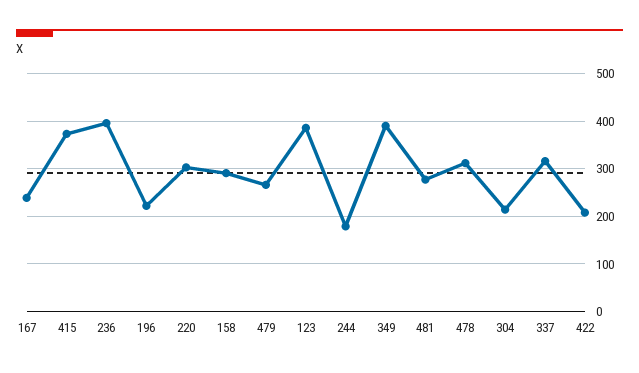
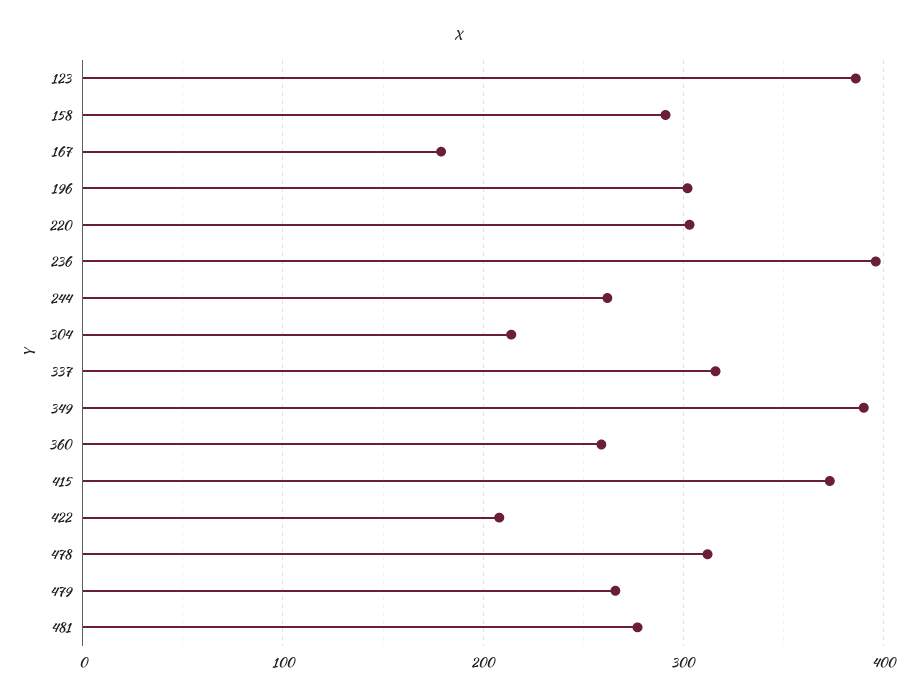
  {
-   "167": 240,
+   "167": 180,
    "415": 370,
    "236": 400,
-   "196": 220,
+   "196": 300,
    "220": 300,
    "158": 290,
    "479": 270,
    "123": 390,
-   "244": 180,
+   "244": 260,
    "349": 390,
    "481": 280,
    "478": 310,
    "304": 210,
    "337": 320,
-   "422": 210
+   "422": 210,
+   "360": 260
  }

